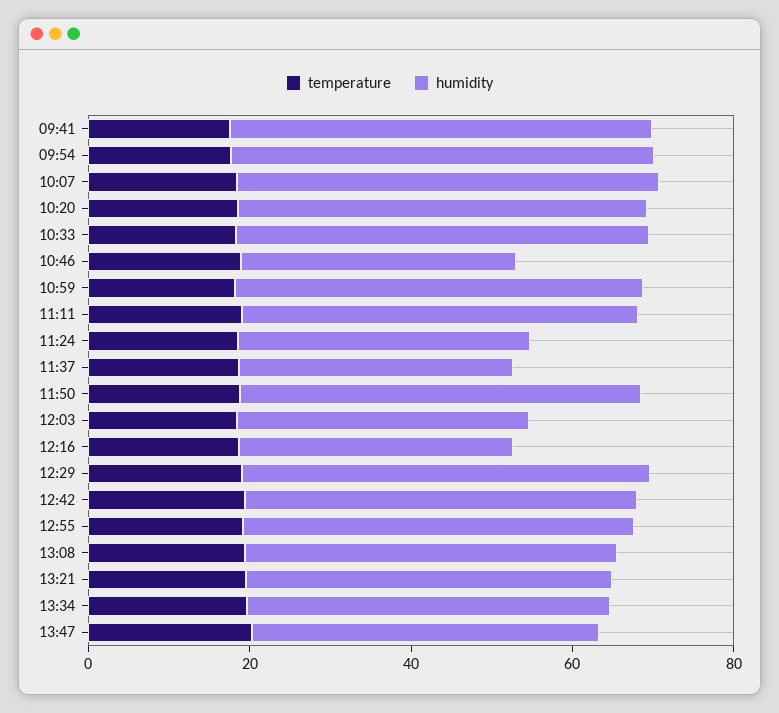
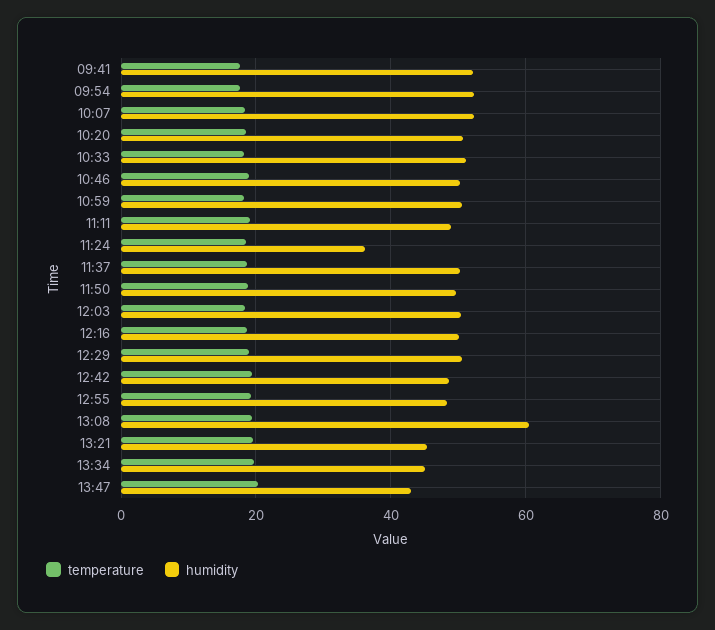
  {
    "temperature": {
      "09:41": 18,
      "09:54": 18,
      "10:07": 18,
      "10:20": 18,
      "10:33": 18,
      "10:46": 18,
      "10:59": 18,
      "11:11": 20,
      "11:24": 18,
      "11:37": 18,
      "11:50": 18,
      "12:03": 18,
      "12:16": 18,
      "12:29": 20,
      "12:42": 20,
      "12:55": 20,
      "13:08": 20,
      "13:21": 20,
      "13:34": 20,
      "13:47": 20
    },
    "humidity": {
      "09:41": 52,
      "09:54": 52,
      "10:07": 52,
      "10:20": 50,
      "10:33": 52,
-     "10:46": 35,
+     "10:46": 50,
      "10:59": 50,
      "11:11": 50,
      "11:24": 36,
-     "11:37": 35,
+     "11:37": 50,
      "11:50": 50,
-     "12:03": 35,
+     "12:03": 50,
-     "12:16": 35,
+     "12:16": 50,
      "12:29": 50,
      "12:42": 48,
      "12:55": 48,
-     "13:08": 45,
+     "13:08": 60,
      "13:21": 46,
      "13:34": 46,
      "13:47": 44
    }
  }

